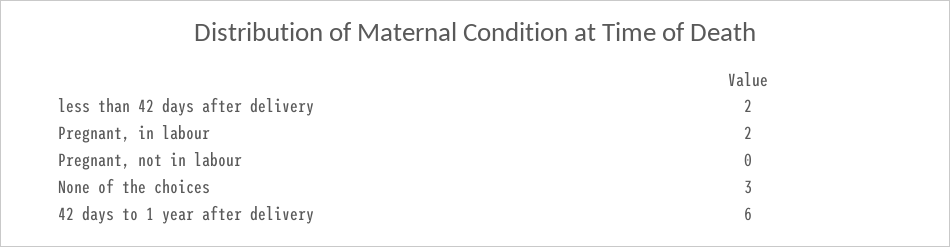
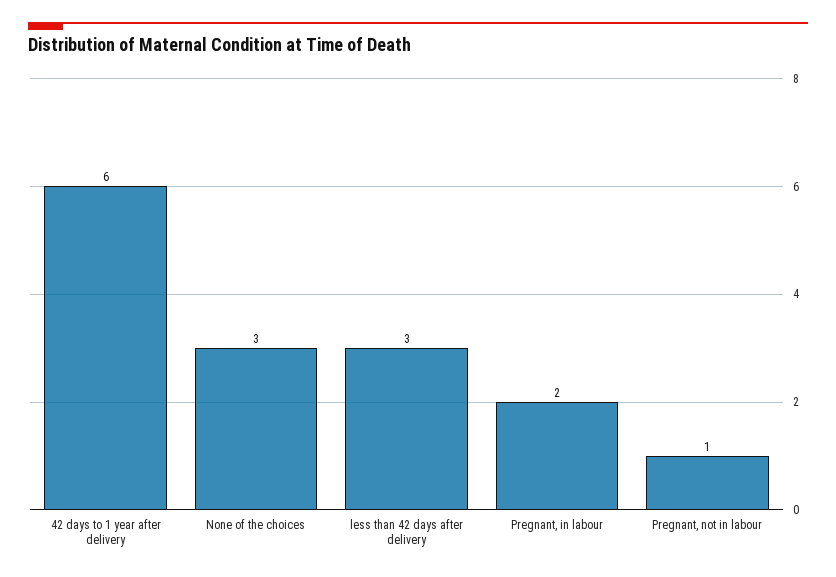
  {
-   "less than 42 days after delivery": 2,
+   "less than 42 days after delivery": 3,
    "Pregnant, in labour": 2,
-   "Pregnant, not in labour": 0,
+   "Pregnant, not in labour": 1,
    "None of the choices": 3,
    "42 days to 1 year after delivery": 6
  }

